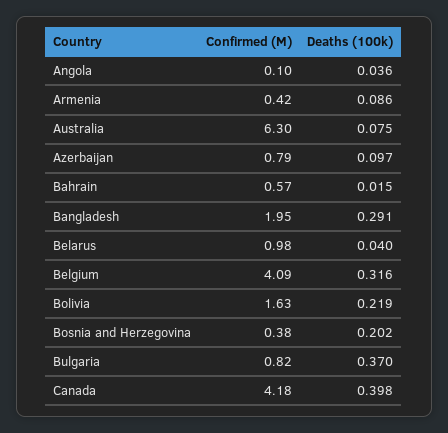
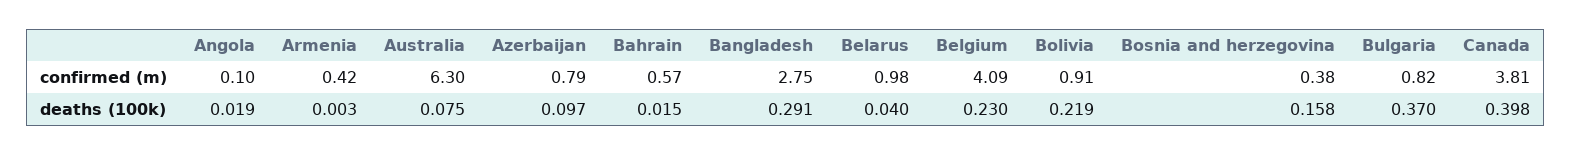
  {
    "Confirmed (M)": {
      "Angola": 0.1,
      "Armenia": 0.42,
      "Australia": 6.3,
      "Azerbaijan": 0.79,
      "Bahrain": 0.57,
-     "Bangladesh": 1.95,
+     "Bangladesh": 2.75,
      "Belarus": 0.98,
      "Belgium": 4.09,
-     "Bolivia": 1.63,
+     "Bolivia": 0.91,
      "Bosnia and Herzegovina": 0.38,
      "Bulgaria": 0.82,
-     "Canada": 4.18
+     "Canada": 3.81
    },
    "Deaths (100k)": {
-     "Angola": 0.036,
+     "Angola": 0.019,
-     "Armenia": 0.086,
+     "Armenia": 0.003,
      "Australia": 0.075,
      "Azerbaijan": 0.097,
      "Bahrain": 0.015,
      "Bangladesh": 0.291,
      "Belarus": 0.04,
-     "Belgium": 0.316,
+     "Belgium": 0.23,
      "Bolivia": 0.219,
-     "Bosnia and Herzegovina": 0.202,
+     "Bosnia and Herzegovina": 0.158,
      "Bulgaria": 0.37,
      "Canada": 0.398
    }
  }

